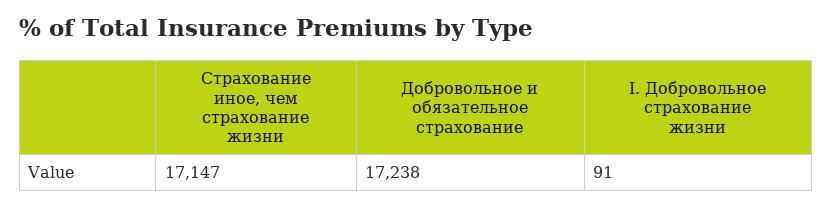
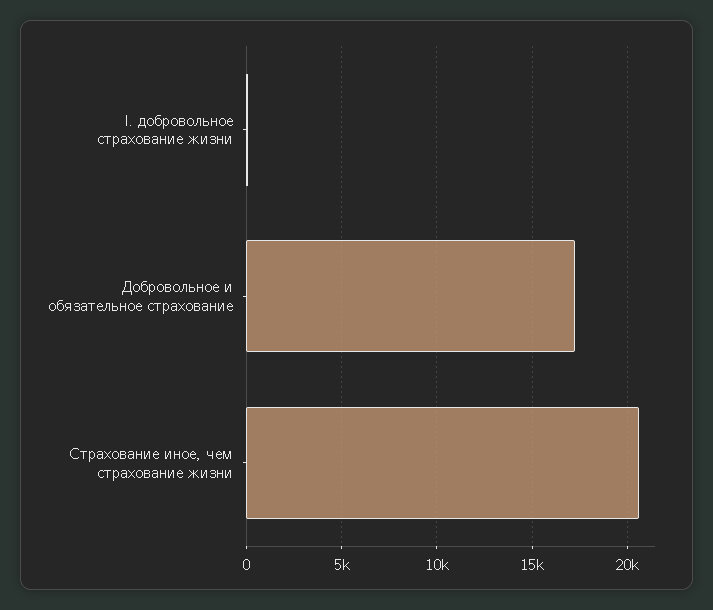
  {
-   "Страхование иное, чем страхование жизни": 17147,
+   "Страхование иное, чем страхование жизни": 20500,
    "Добровольное и обязательное страхование": 17238,
    "I. Добровольное страхование жизни": 91
  }

